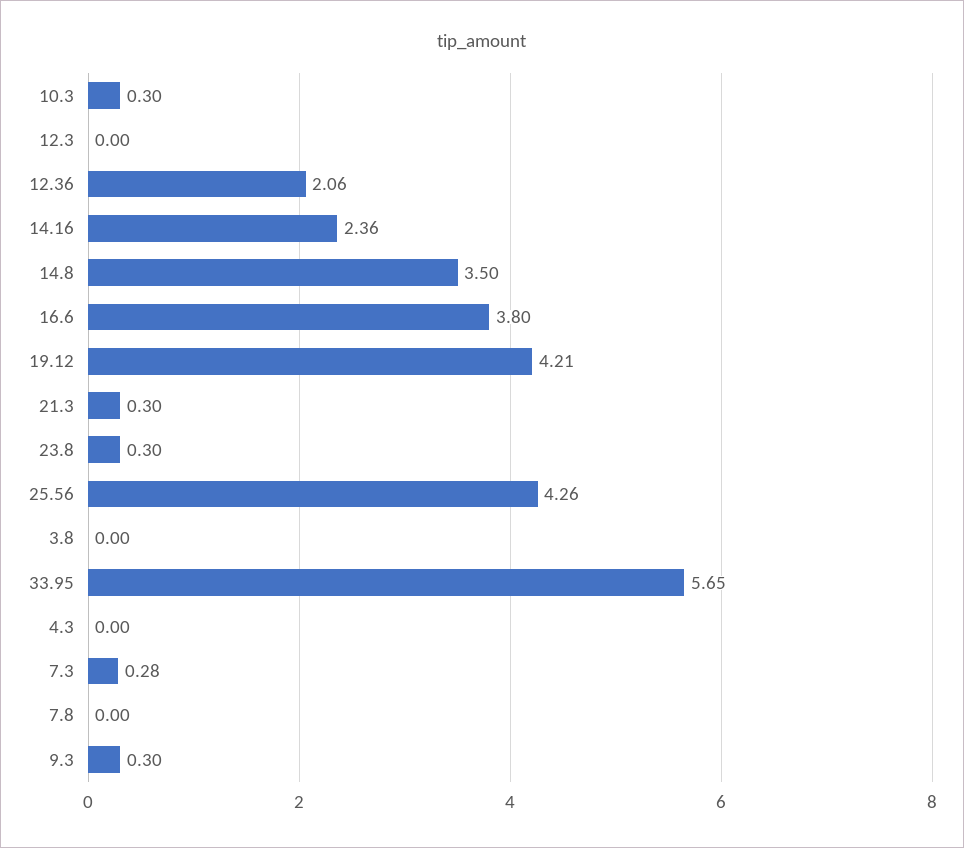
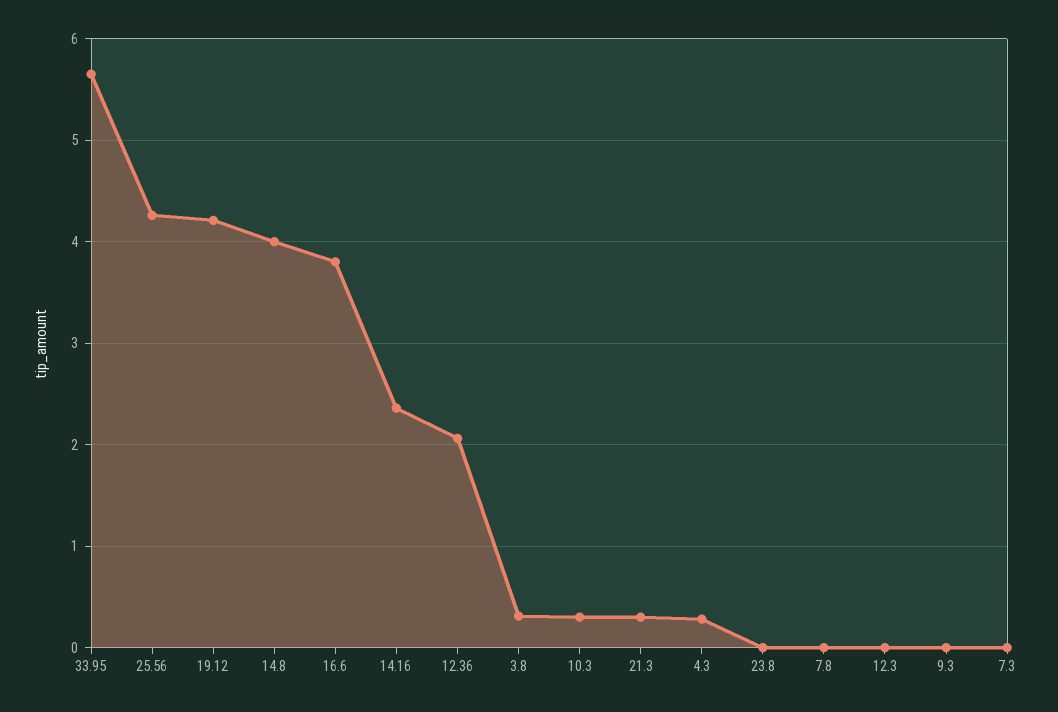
  {
    "10.3": 0.3,
    "12.3": 0,
    "12.36": 2.06,
    "14.16": 2.36,
-   "14.8": 3.5,
+   "14.8": 4,
    "16.6": 3.8,
    "19.12": 4.21,
    "21.3": 0.3,
-   "23.8": 0.3,
+   "23.8": 0,
    "25.56": 4.26,
-   "3.8": 0,
+   "3.8": 0.3,
    "33.95": 5.65,
-   "4.3": 0,
+   "4.3": 0.3,
-   "7.3": 0.28,
+   "7.3": 0,
    "7.8": 0,
-   "9.3": 0.3
+   "9.3": 0
  }

